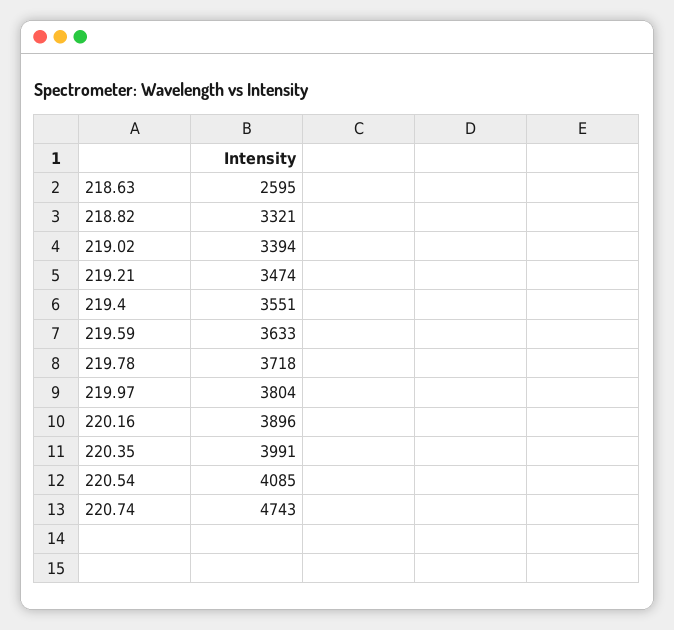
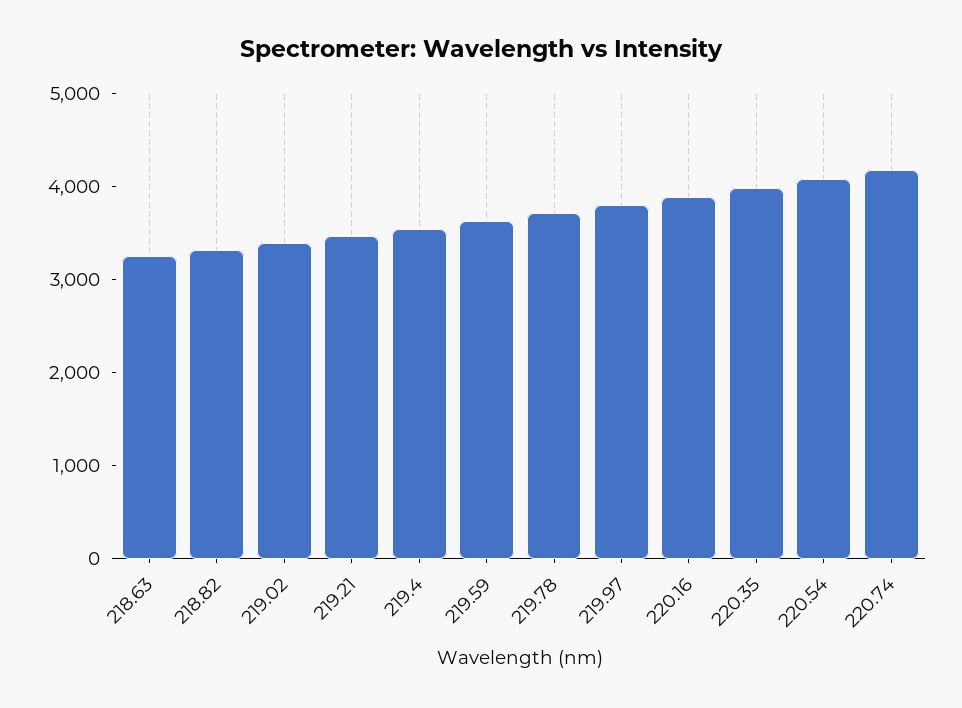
  {
-   "218.63": 2595,
+   "218.63": 3200,
    "218.82": 3321,
    "219.02": 3394,
    "219.21": 3474,
    "219.4": 3551,
    "219.59": 3633,
    "219.78": 3718,
    "219.97": 3804,
    "220.16": 3896,
    "220.35": 3991,
    "220.54": 4085,
-   "220.74": 4743
+   "220.74": 4200
  }

